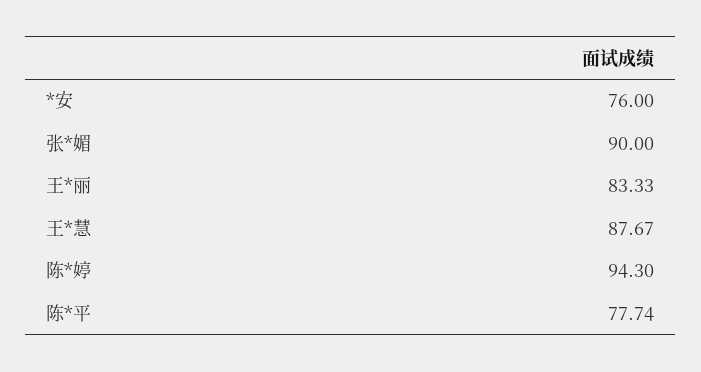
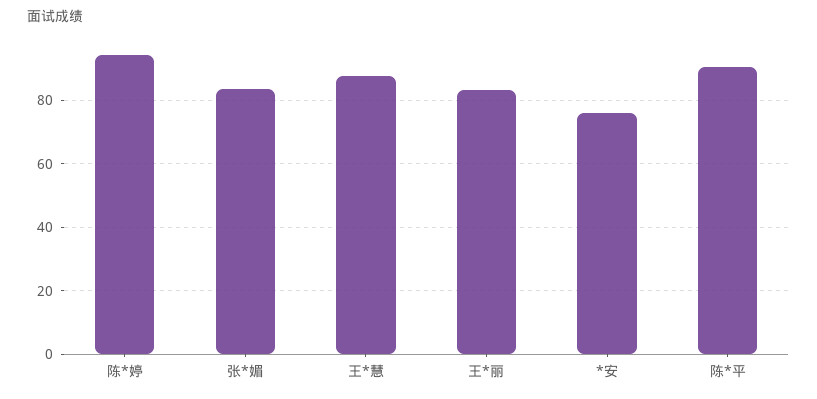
  {
    "*安": 76,
-   "张*媚": 90,
+   "张*媚": 84,
    "王*丽": 83.33,
    "王*慧": 87.67,
    "陈*婷": 94.3,
-   "陈*平": 77.74
+   "陈*平": 90
  }

